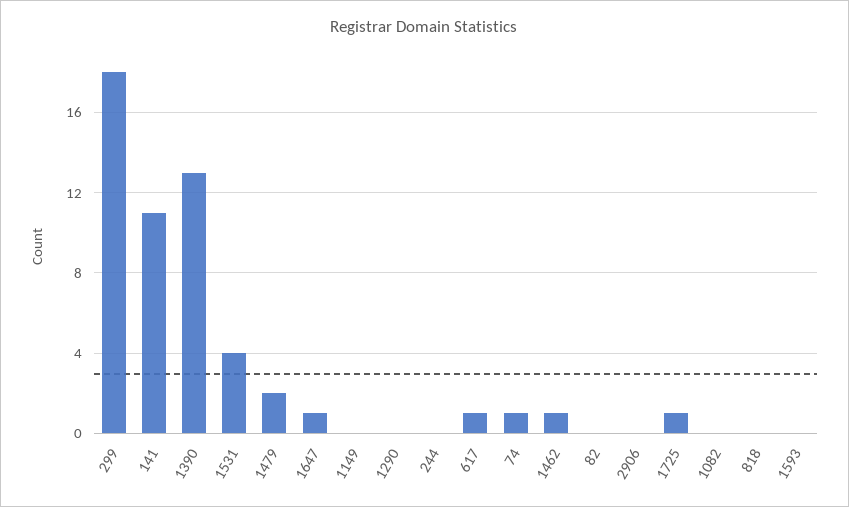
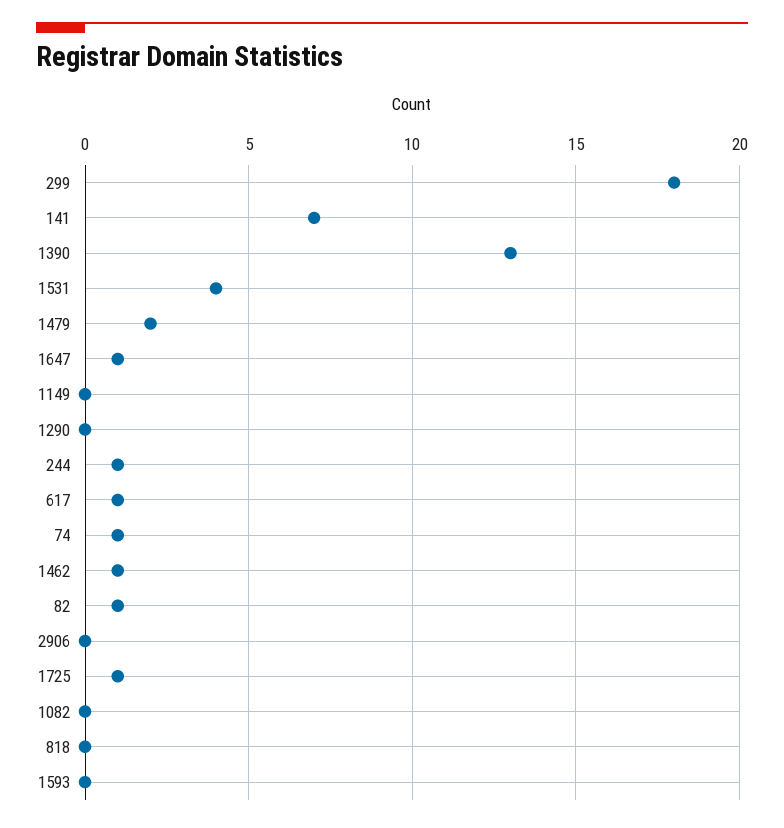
  {
    "299": 18,
-   "141": 11,
+   "141": 7,
    "1390": 13,
    "1531": 4,
    "1479": 2,
    "1647": 1,
    "1149": 0,
    "1290": 0,
-   "244": 0,
+   "244": 1,
    "617": 1,
    "74": 1,
    "1462": 1,
-   "82": 0,
+   "82": 1,
    "2906": 0,
    "1725": 1,
    "1082": 0,
    "818": 0,
    "1593": 0
  }

